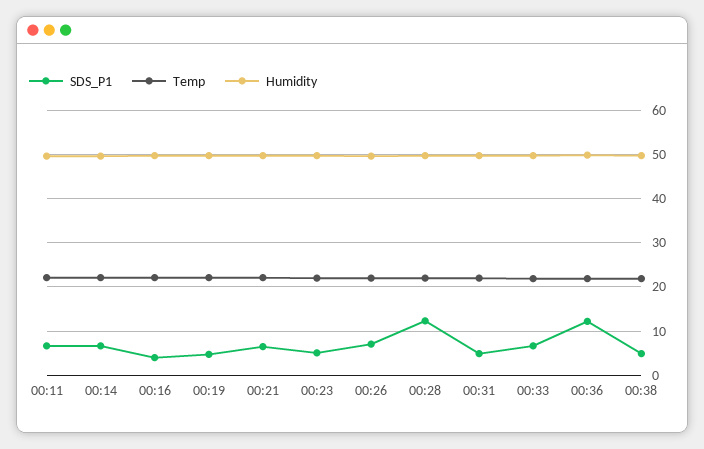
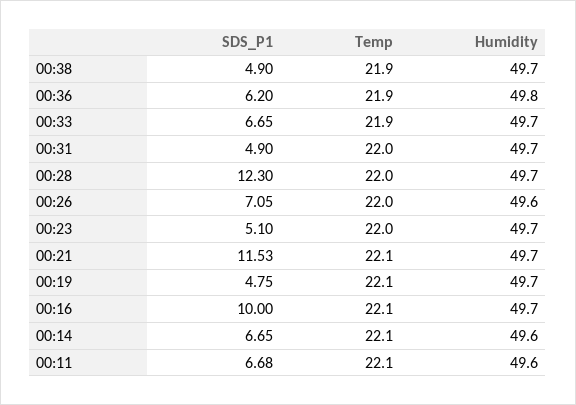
  {
    "SDS_P1": {
      "00:11": 6.68,
      "00:14": 6.65,
-     "00:16": 4,
+     "00:16": 10,
      "00:19": 4.75,
-     "00:21": 6,
+     "00:21": 11.53,
      "00:23": 5.1,
      "00:26": 7.05,
      "00:28": 12.3,
      "00:31": 4.9,
      "00:33": 6.65,
-     "00:36": 12,
+     "00:36": 6.2,
      "00:38": 4.9
    },
    "Temp": {
      "00:11": 22.1,
      "00:14": 22.1,
      "00:16": 22.1,
      "00:19": 22.1,
      "00:21": 22.1,
      "00:23": 22,
      "00:26": 22,
      "00:28": 22,
      "00:31": 22,
      "00:33": 21.9,
      "00:36": 21.9,
      "00:38": 21.9
    },
    "Humidity": {
      "00:11": 49.6,
      "00:14": 49.6,
      "00:16": 49.7,
      "00:19": 49.7,
      "00:21": 49.7,
      "00:23": 49.7,
      "00:26": 49.6,
      "00:28": 49.7,
      "00:31": 49.7,
      "00:33": 49.7,
      "00:36": 49.8,
      "00:38": 49.7
    }
  }

